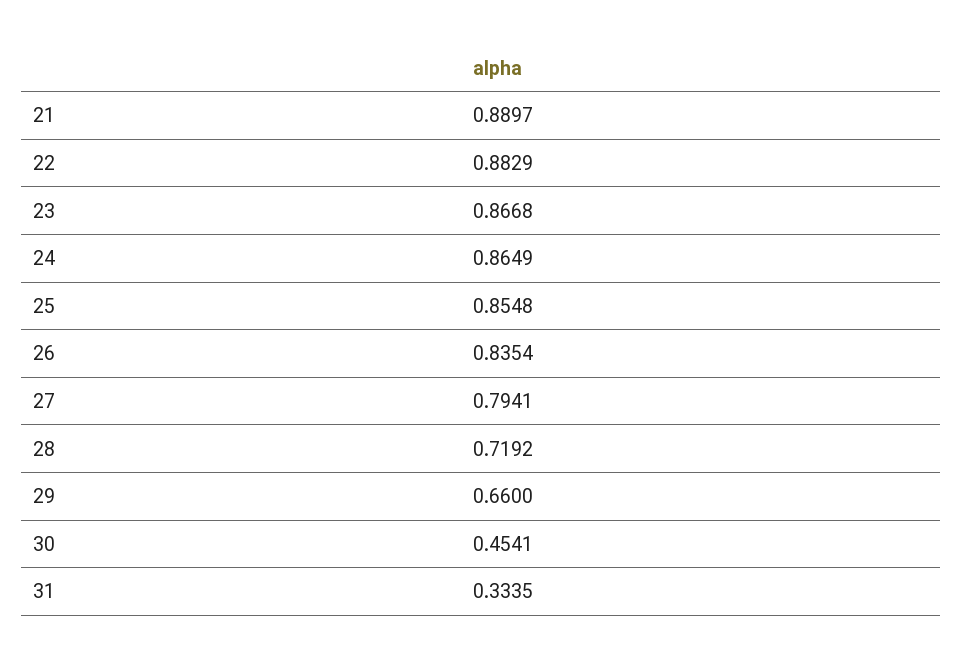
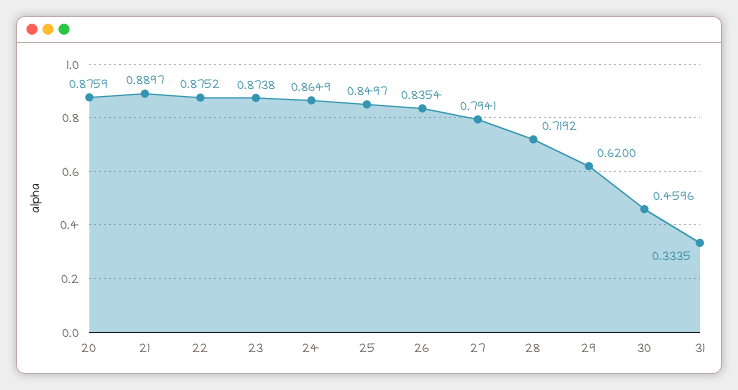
  {
    "21": 0.8897,
-   "22": 0.8829,
+   "22": 0.8752,
-   "23": 0.8668,
+   "23": 0.8738,
    "24": 0.8649,
-   "25": 0.8548,
+   "25": 0.8497,
    "26": 0.8354,
    "27": 0.7941,
    "28": 0.7192,
-   "29": 0.66,
+   "29": 0.62,
-   "30": 0.4541,
+   "30": 0.4596,
-   "31": 0.3335
+   "31": 0.3335,
+   "20": 0.8759
  }

